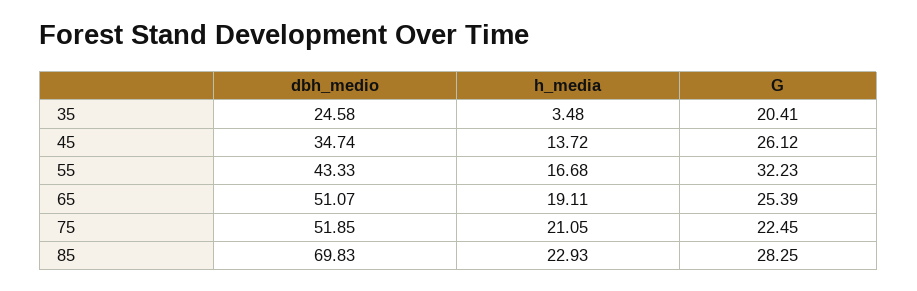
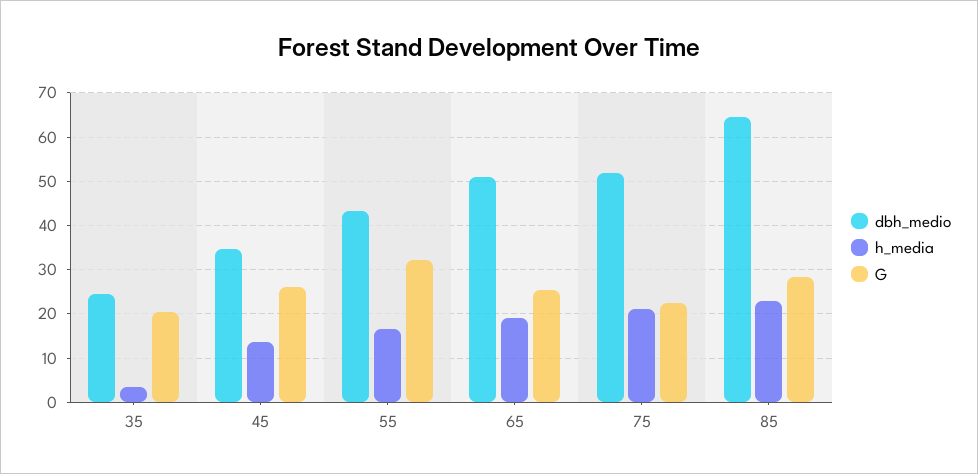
  {
    "dbh_medio": {
      "35": 24.58,
      "45": 34.74,
      "55": 43.33,
      "65": 51.07,
      "75": 51.85,
-     "85": 69.83
+     "85": 64
    },
    "h_media": {
      "35": 3.48,
      "45": 13.72,
      "55": 16.68,
      "65": 19.11,
      "75": 21.05,
      "85": 22.93
    },
    "G": {
      "35": 20.41,
      "45": 26.12,
      "55": 32.23,
      "65": 25.39,
      "75": 22.45,
      "85": 28.25
    }
  }

